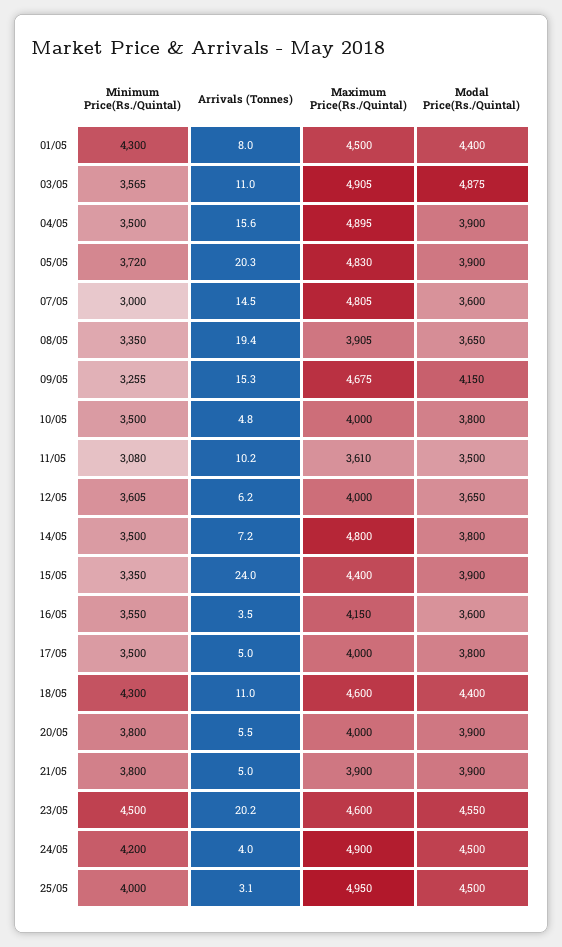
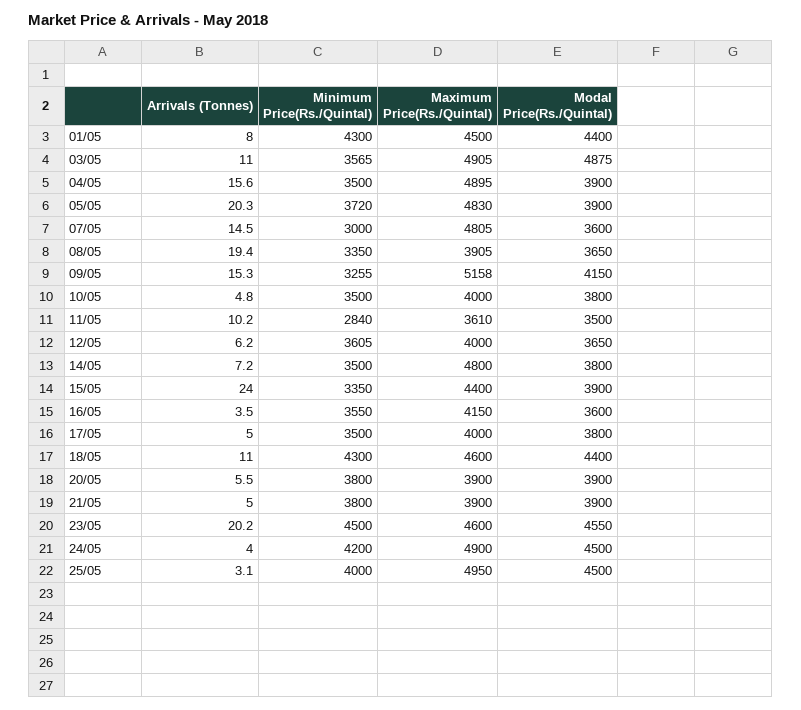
  {
    "Minimum Price(Rs./Quintal)": {
      "01/05": 4300,
      "03/05": 3565,
      "04/05": 3500,
      "05/05": 3720,
      "07/05": 3000,
      "08/05": 3350,
      "09/05": 3255,
      "10/05": 3500,
-     "11/05": 3080,
+     "11/05": 2840,
      "12/05": 3605,
      "14/05": 3500,
      "15/05": 3350,
      "16/05": 3550,
      "17/05": 3500,
      "18/05": 4300,
      "20/05": 3800,
      "21/05": 3800,
      "23/05": 4500,
      "24/05": 4200,
      "25/05": 4000
    },
    "Arrivals (Tonnes)": {
      "01/05": 8,
      "03/05": 11,
      "04/05": 15.6,
      "05/05": 20.3,
      "07/05": 14.5,
      "08/05": 19.4,
      "09/05": 15.3,
      "10/05": 4.8,
      "11/05": 10.2,
      "12/05": 6.2,
      "14/05": 7.2,
      "15/05": 24,
      "16/05": 3.5,
      "17/05": 5,
      "18/05": 11,
      "20/05": 5.5,
      "21/05": 5,
      "23/05": 20.2,
      "24/05": 4,
      "25/05": 3.1
    },
    "Maximum Price(Rs./Quintal)": {
      "01/05": 4500,
      "03/05": 4905,
      "04/05": 4895,
      "05/05": 4830,
      "07/05": 4805,
      "08/05": 3905,
-     "09/05": 4675,
+     "09/05": 5158,
      "10/05": 4000,
      "11/05": 3610,
      "12/05": 4000,
      "14/05": 4800,
      "15/05": 4400,
      "16/05": 4150,
      "17/05": 4000,
      "18/05": 4600,
-     "20/05": 4000,
+     "20/05": 3900,
      "21/05": 3900,
      "23/05": 4600,
      "24/05": 4900,
      "25/05": 4950
    },
    "Modal Price(Rs./Quintal)": {
      "01/05": 4400,
      "03/05": 4875,
      "04/05": 3900,
      "05/05": 3900,
      "07/05": 3600,
      "08/05": 3650,
      "09/05": 4150,
      "10/05": 3800,
      "11/05": 3500,
      "12/05": 3650,
      "14/05": 3800,
      "15/05": 3900,
      "16/05": 3600,
      "17/05": 3800,
      "18/05": 4400,
      "20/05": 3900,
      "21/05": 3900,
      "23/05": 4550,
      "24/05": 4500,
      "25/05": 4500
    }
  }

